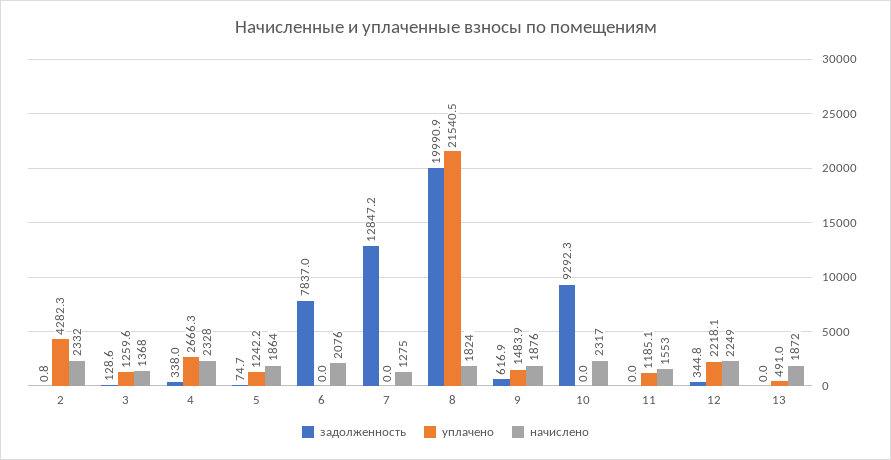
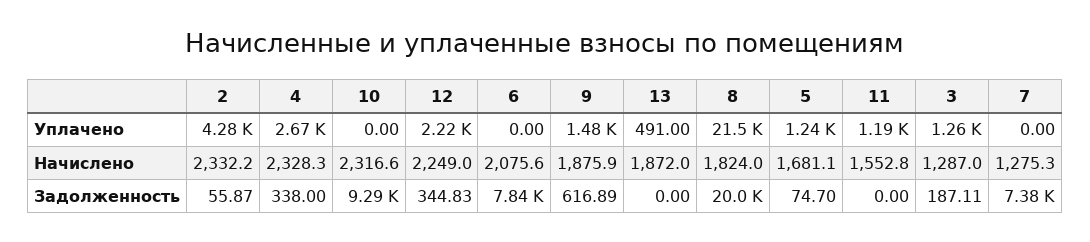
  {
    "задолженность": {
-     "2": 0.8,
+     "2": 55.87,
-     "3": 128.6,
+     "3": 187.11,
      "4": 338,
      "5": 74.7,
      "6": 7837,
-     "7": 12847.2,
+     "7": 7380,
      "8": 19990.9,
      "9": 616.89,
      "10": 9292.3,
      "11": 0,
      "12": 344.83,
      "13": 0
    },
    "уплачено": {
      "2": 4282.3,
      "3": 1259.6,
      "4": 2666.3,
      "5": 1242.2,
      "6": 0,
      "7": 0,
      "8": 21540.5,
      "9": 1483.9,
      "10": 0,
      "11": 1185.1,
      "12": 2218.1,
      "13": 491
    },
    "начислено": {
      "2": 2332.2,
-     "3": 1368,
+     "3": 1287,
      "4": 2328.3,
-     "5": 1864,
+     "5": 1681.1,
      "6": 2075.6,
      "7": 1275.3,
      "8": 1824,
      "9": 1875.9,
      "10": 2316.6,
      "11": 1552.8,
      "12": 2249,
      "13": 1872
    }
  }

